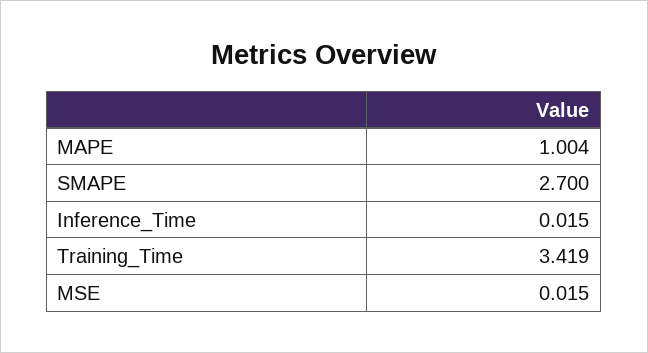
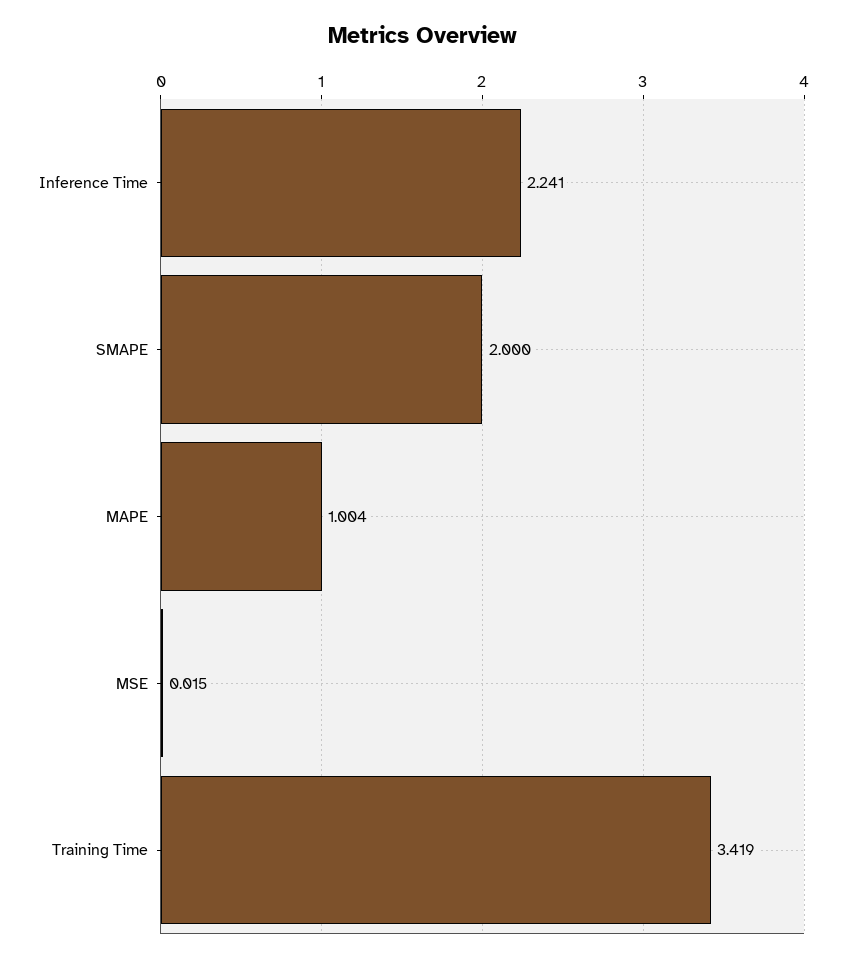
  {
    "MAPE": 1.004,
-   "SMAPE": 2.7,
+   "SMAPE": 2,
-   "Inference_Time": 0.015,
+   "Inference_Time": 2.241,
    "Training_Time": 3.419,
    "MSE": 0.015
  }

